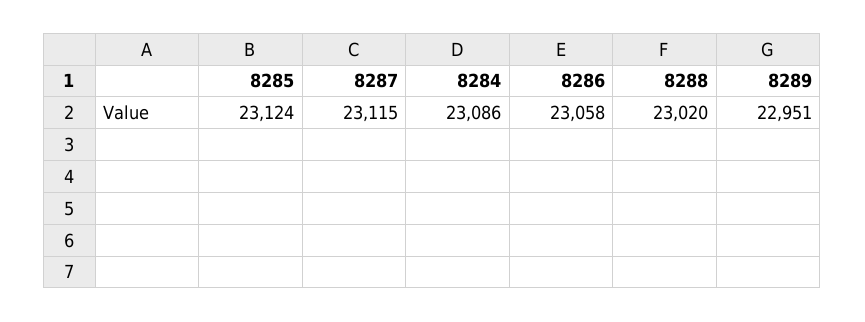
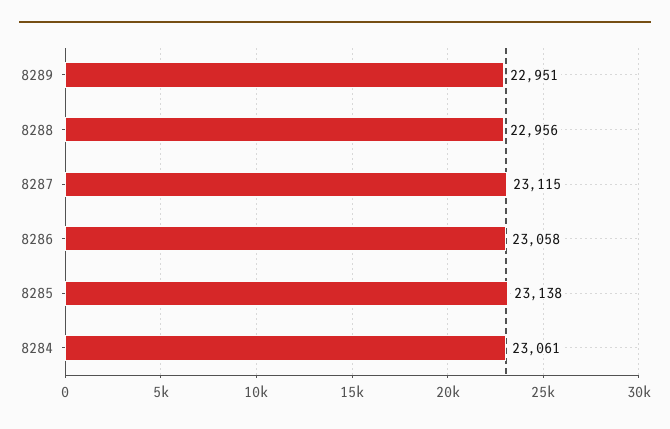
  {
-   "8285": 23124,
+   "8285": 23138,
    "8287": 23115,
-   "8284": 23086,
+   "8284": 23061,
    "8286": 23058,
-   "8288": 23020,
+   "8288": 22956,
    "8289": 22951
  }

